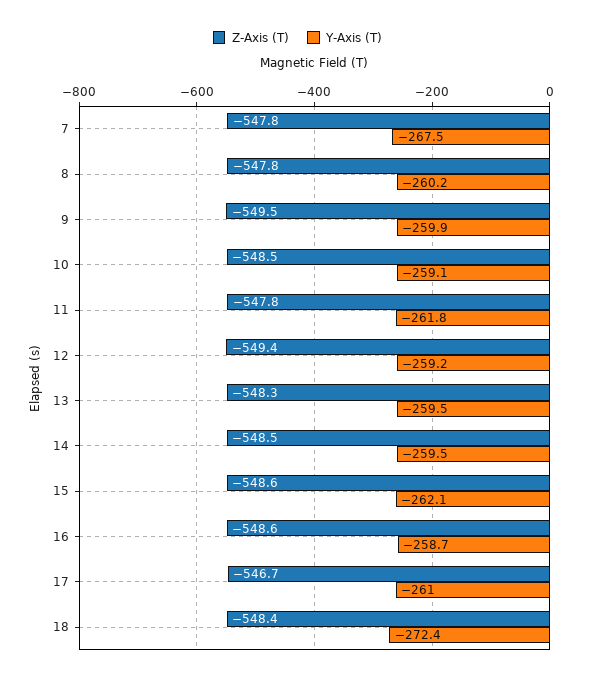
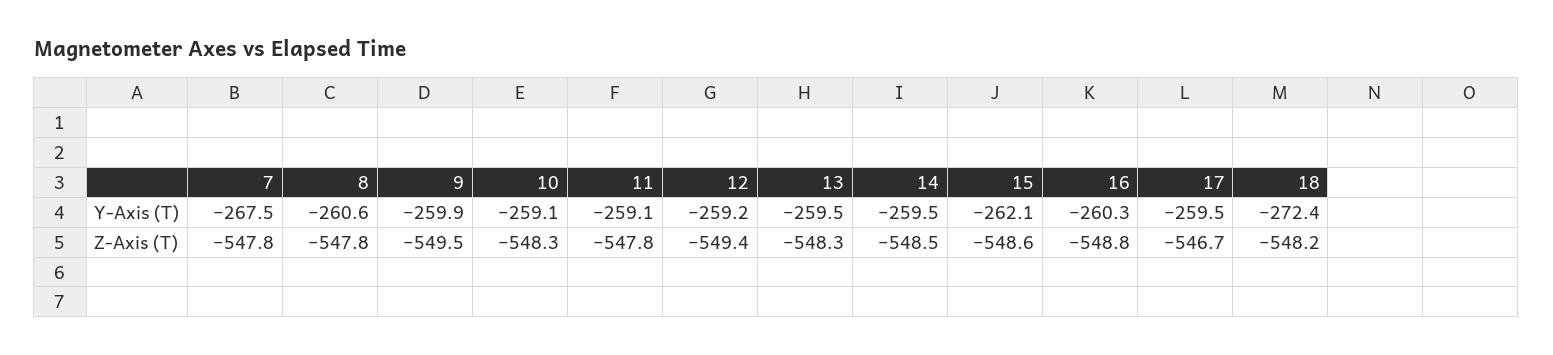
  {
    "Z-Axis (T)": {
      "7": -547.8,
      "8": -547.8,
      "9": -549.5,
-     "10": -548.5,
+     "10": -548.3,
      "11": -547.8,
      "12": -549.4,
      "13": -548.3,
      "14": -548.5,
      "15": -548.6,
-     "16": -548.6,
+     "16": -548.8,
      "17": -546.7,
-     "18": -548.4
+     "18": -548.2
    },
    "Y-Axis (T)": {
      "7": -267.5,
-     "8": -260.2,
+     "8": -260.6,
      "9": -259.9,
      "10": -259.1,
-     "11": -261.8,
+     "11": -259.1,
      "12": -259.2,
      "13": -259.5,
      "14": -259.5,
      "15": -262.1,
-     "16": -258.7,
+     "16": -260.3,
-     "17": -261,
+     "17": -259.5,
      "18": -272.4
    }
  }

